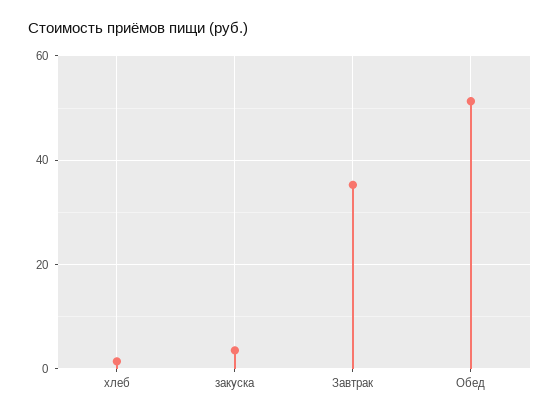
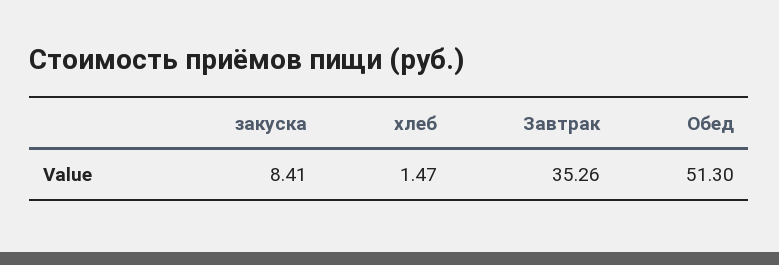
  {
    "хлеб": 1.47,
-   "закуска": 4,
+   "закуска": 8.41,
    "Завтрак": 35.26,
    "Обед": 51.3
  }

